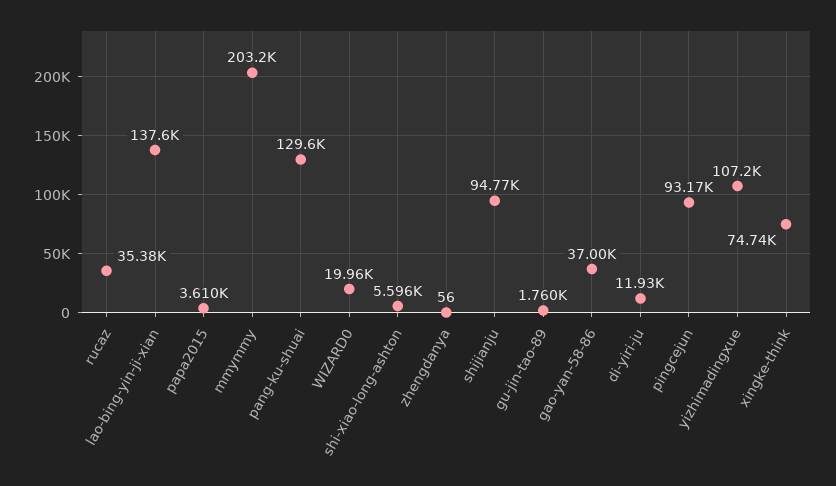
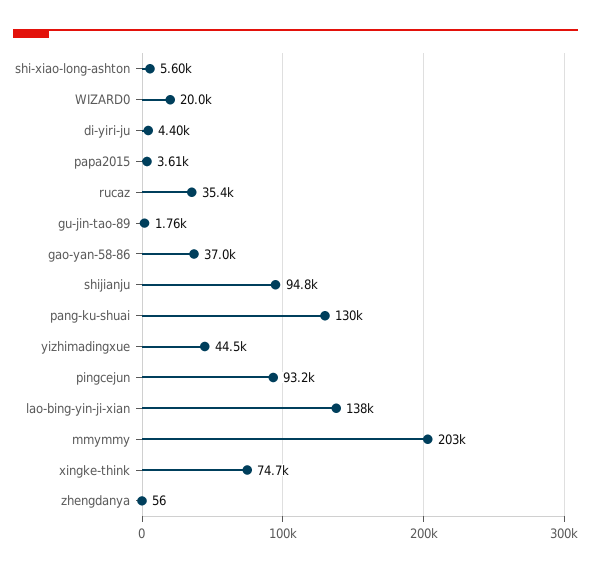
  {
    "rucaz": 35380,
    "lao-bing-yin-ji-xian": 137600,
    "papa2015": 3610,
    "mmymmy": 203200,
    "pang-ku-shuai": 129600,
    "WIZARD0": 19960,
    "shi-xiao-long-ashton": 5596,
    "zhengdanya": 56,
    "shijianju": 94770,
    "gu-jin-tao-89": 1760,
    "gao-yan-58-86": 37000,
-   "di-yiri-ju": 11930,
+   "di-yiri-ju": 4400,
    "pingcejun": 93170,
-   "yizhimadingxue": 107200,
+   "yizhimadingxue": 44500,
    "xingke-think": 74740
  }

